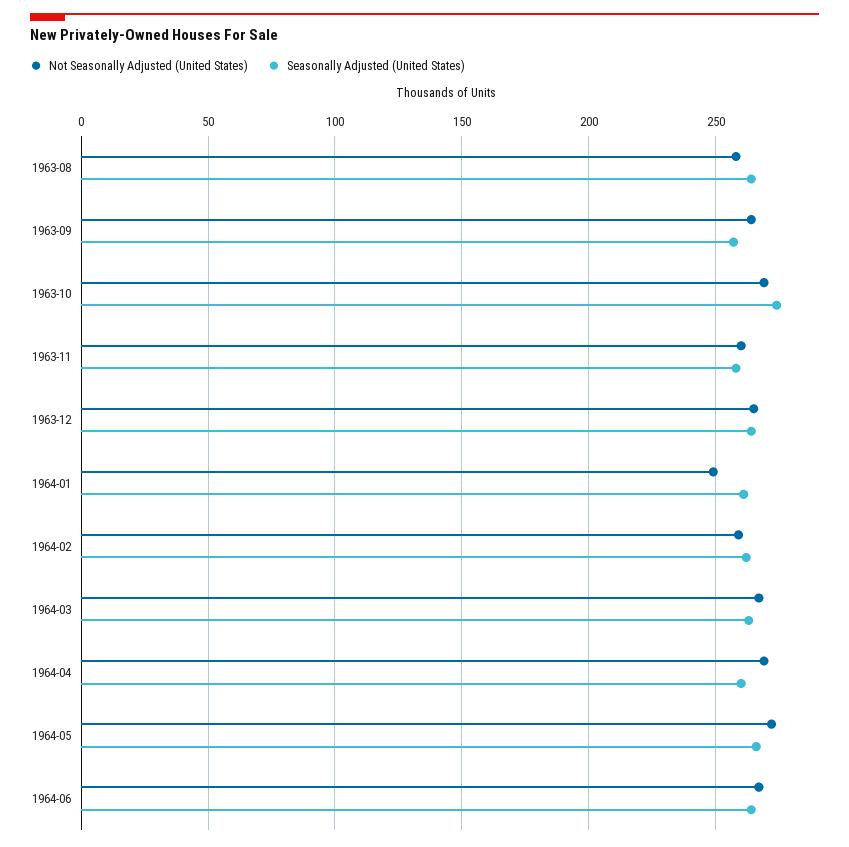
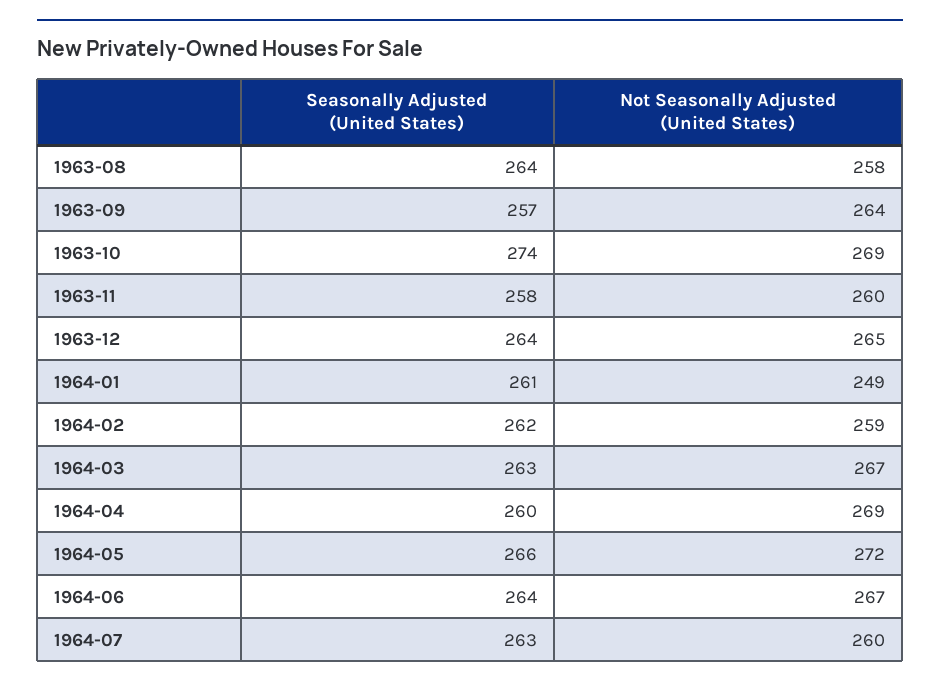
  {
    "Not Seasonally Adjusted (United States)": {
      "1963-08": 258,
      "1963-09": 264,
      "1963-10": 269,
      "1963-11": 260,
      "1963-12": 265,
      "1964-01": 249,
      "1964-02": 259,
      "1964-03": 267,
      "1964-04": 269,
      "1964-05": 272,
-     "1964-06": 267
+     "1964-06": 267,
+     "1964-07": 260
    },
    "Seasonally Adjusted (United States)": {
      "1963-08": 264,
      "1963-09": 257,
      "1963-10": 274,
      "1963-11": 258,
      "1963-12": 264,
      "1964-01": 261,
      "1964-02": 262,
      "1964-03": 263,
      "1964-04": 260,
      "1964-05": 266,
-     "1964-06": 264
+     "1964-06": 264,
+     "1964-07": 263
    }
  }

